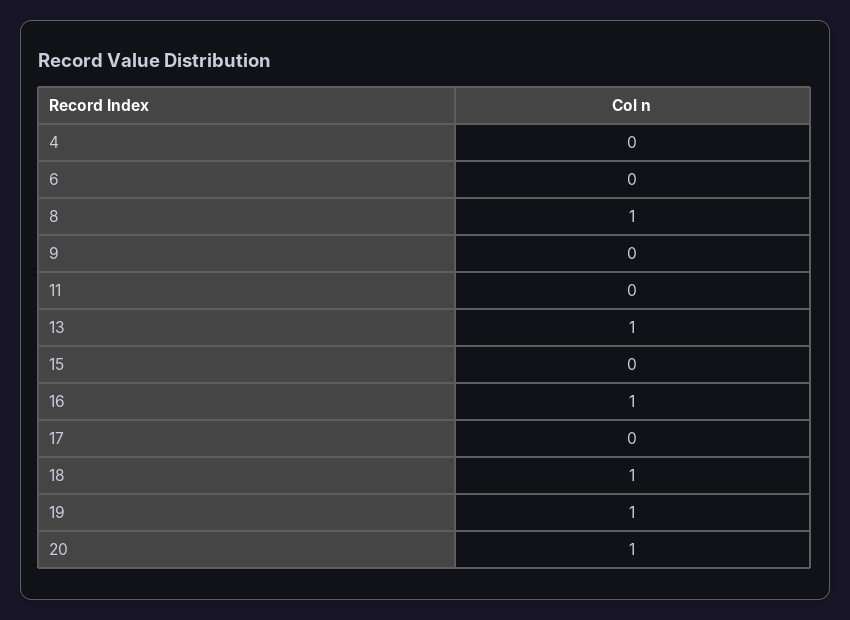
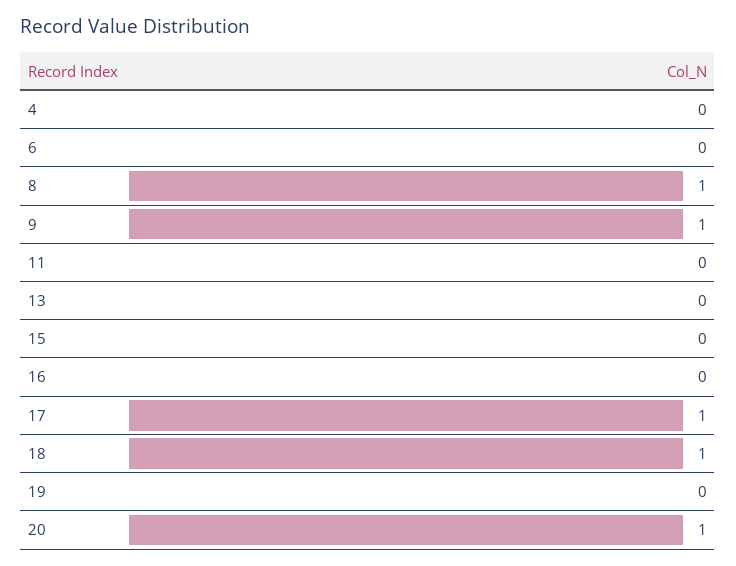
  {
    "4": 0,
    "6": 0,
    "8": 1,
-   "9": 0,
+   "9": 1,
    "11": 0,
-   "13": 1,
+   "13": 0,
    "15": 0,
-   "16": 1,
+   "16": 0,
-   "17": 0,
+   "17": 1,
    "18": 1,
-   "19": 1,
+   "19": 0,
    "20": 1
  }

